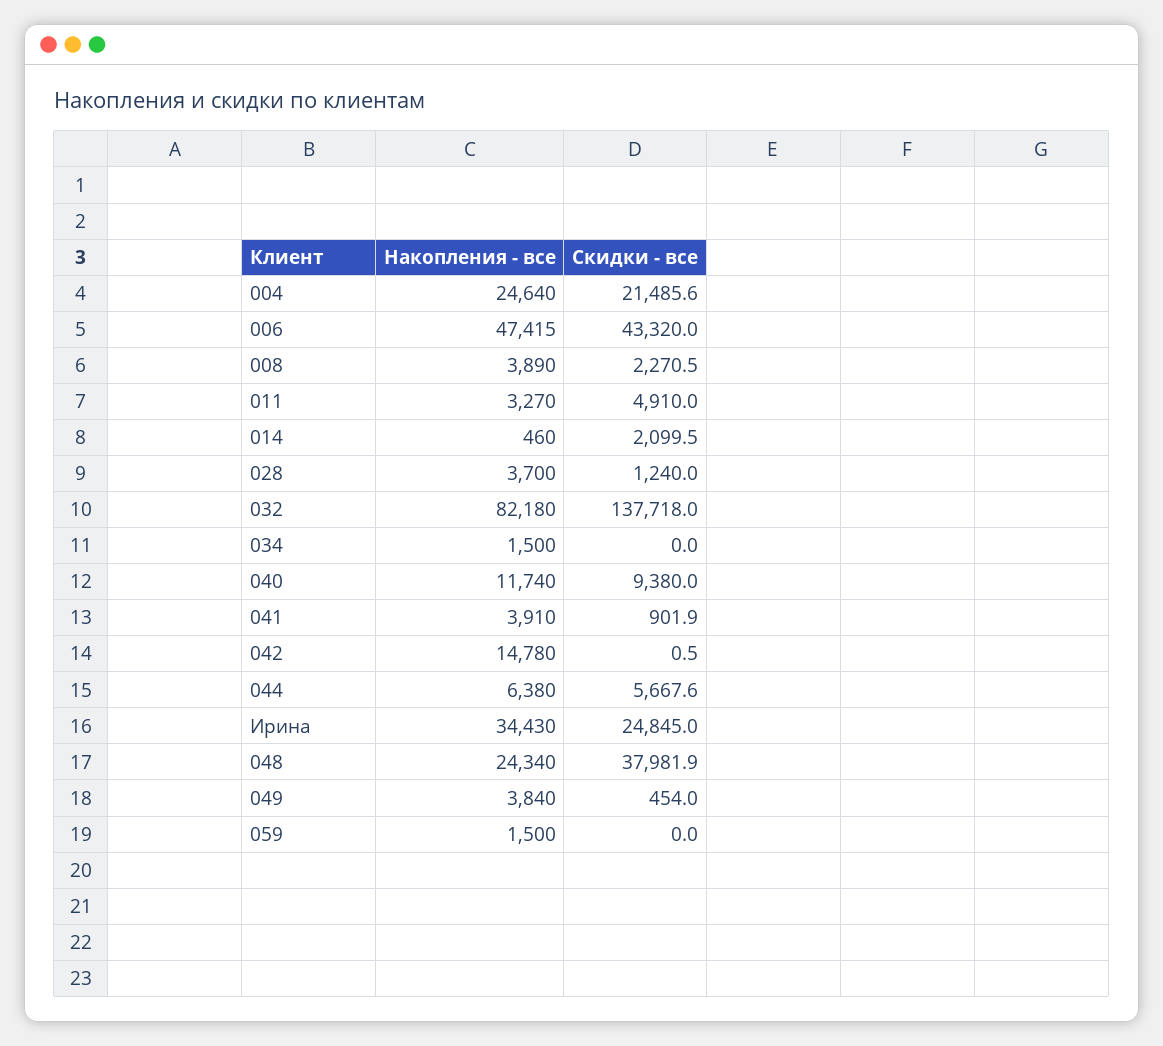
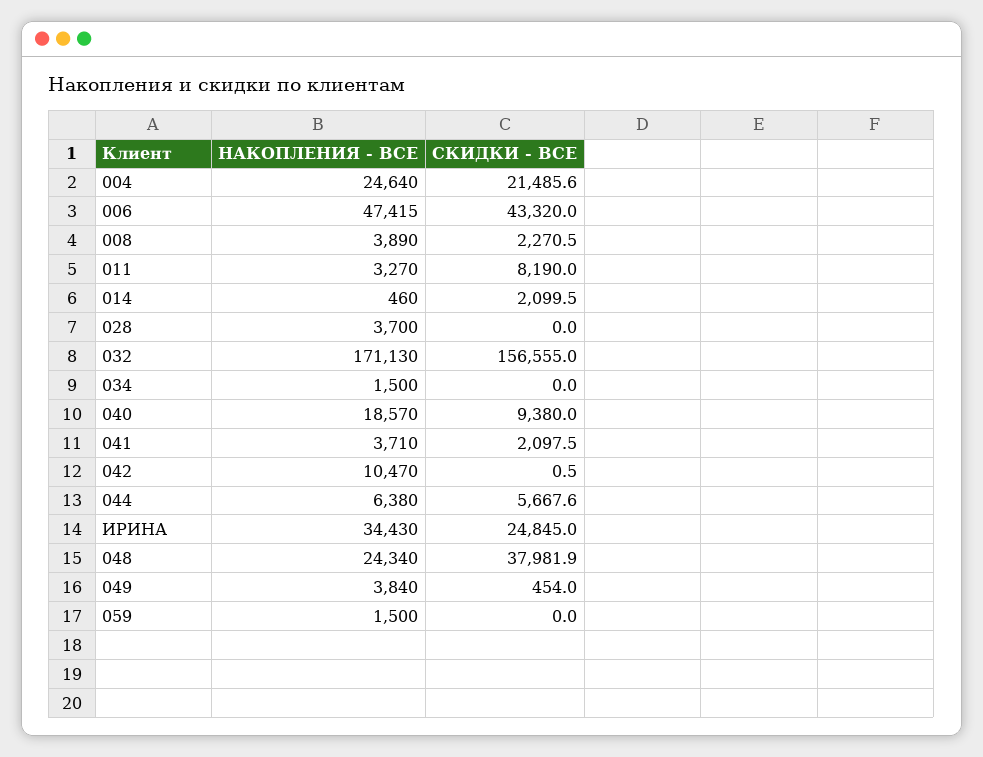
  {
    "Накопления - все": {
      "004": 24640,
      "006": 47415,
      "008": 3890,
      "011": 3270,
      "014": 460,
      "028": 3700,
-     "032": 82180,
+     "032": 171130,
      "034": 1500,
-     "040": 11740,
+     "040": 18570,
-     "041": 3910,
+     "041": 3710,
-     "042": 14780,
+     "042": 10470,
      "044": 6380,
      "Ирина": 34430,
      "048": 24340,
      "049": 3840,
      "059": 1500
    },
    "Скидки - все": {
      "004": 21485.6,
      "006": 43320,
      "008": 2270.5,
-     "011": 4910,
+     "011": 8190,
      "014": 2099.5,
-     "028": 1240,
+     "028": 0,
-     "032": 137718,
+     "032": 156555,
      "034": 0,
      "040": 9380,
-     "041": 901.9,
+     "041": 2097.5,
      "042": 0.5,
      "044": 5667.6,
      "Ирина": 24845,
      "048": 37981.9,
      "049": 454,
      "059": 0
    }
  }

